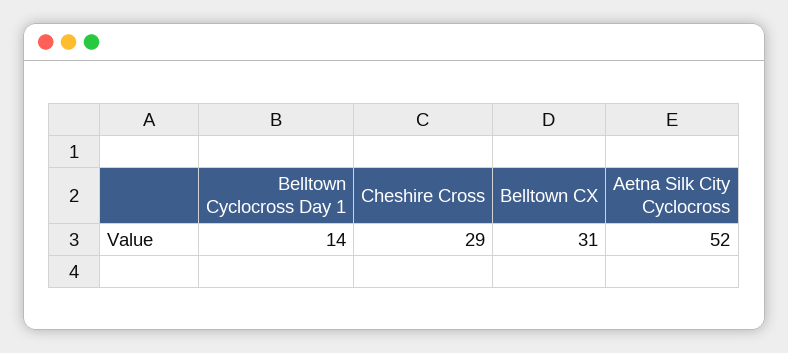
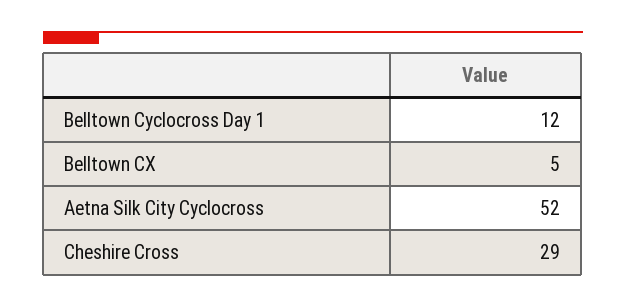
  {
-   "Belltown Cyclocross Day 1": 14,
+   "Belltown Cyclocross Day 1": 12,
    "Cheshire Cross": 29,
-   "Belltown CX": 31,
+   "Belltown CX": 5,
    "Aetna Silk City Cyclocross": 52
  }

